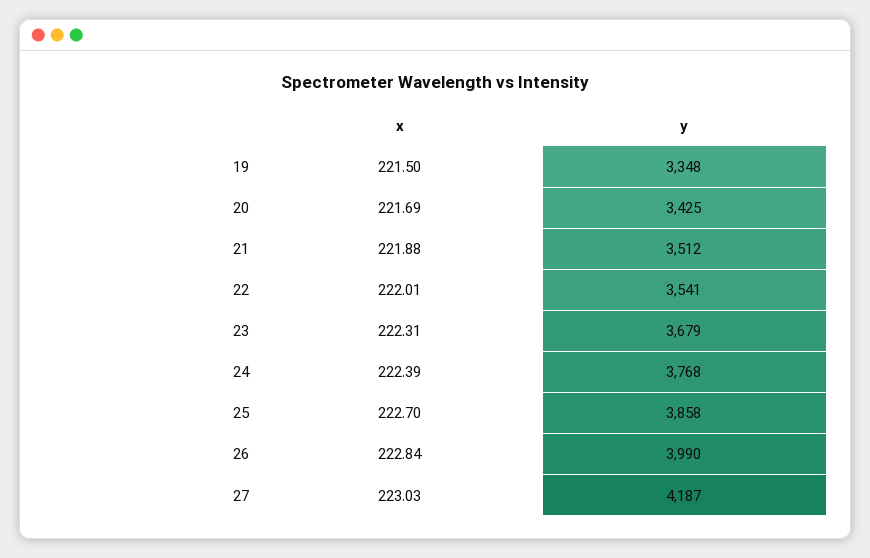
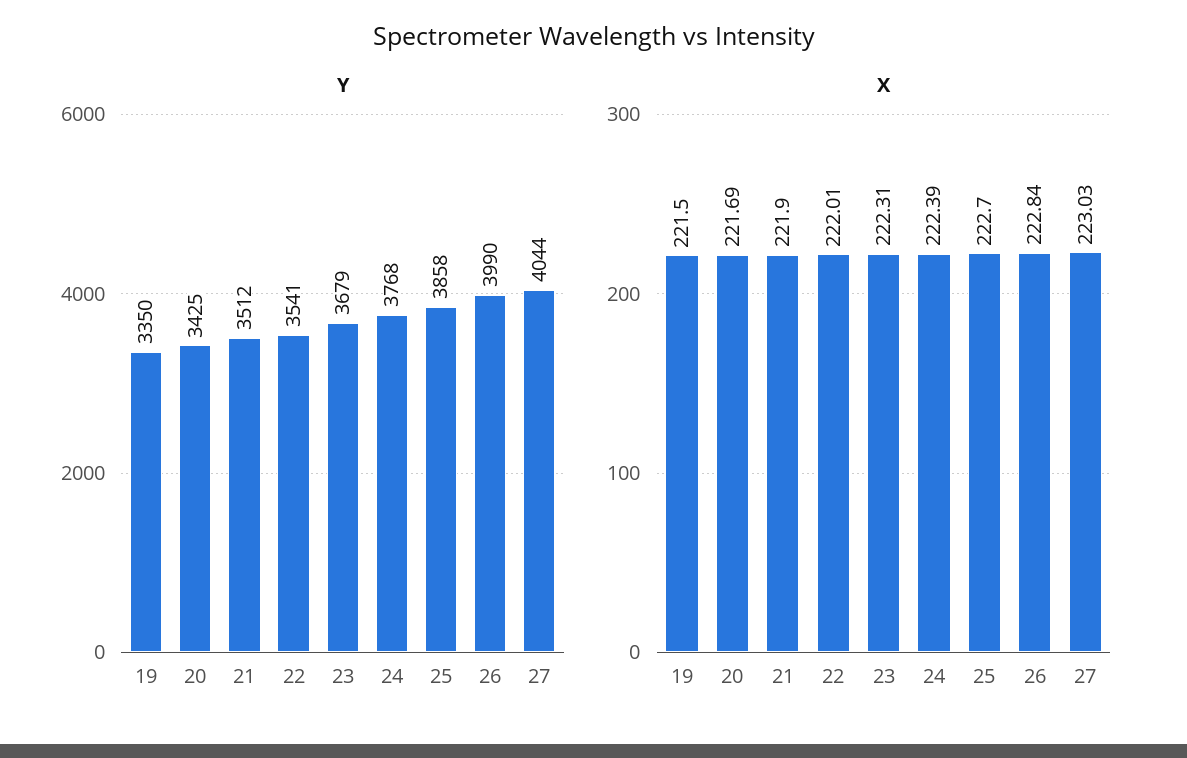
  {
    "x": {
      "19": 221.5,
      "20": 221.69,
-     "21": 221.88,
+     "21": 221.9,
      "22": 222.01,
      "23": 222.31,
      "24": 222.39,
      "25": 222.7,
      "26": 222.84,
      "27": 223.03
    },
    "y": {
-     "19": 3348,
+     "19": 3350,
      "20": 3425,
      "21": 3512,
      "22": 3541,
      "23": 3679,
      "24": 3768,
      "25": 3858,
      "26": 3990,
-     "27": 4187
+     "27": 4044
    }
  }

